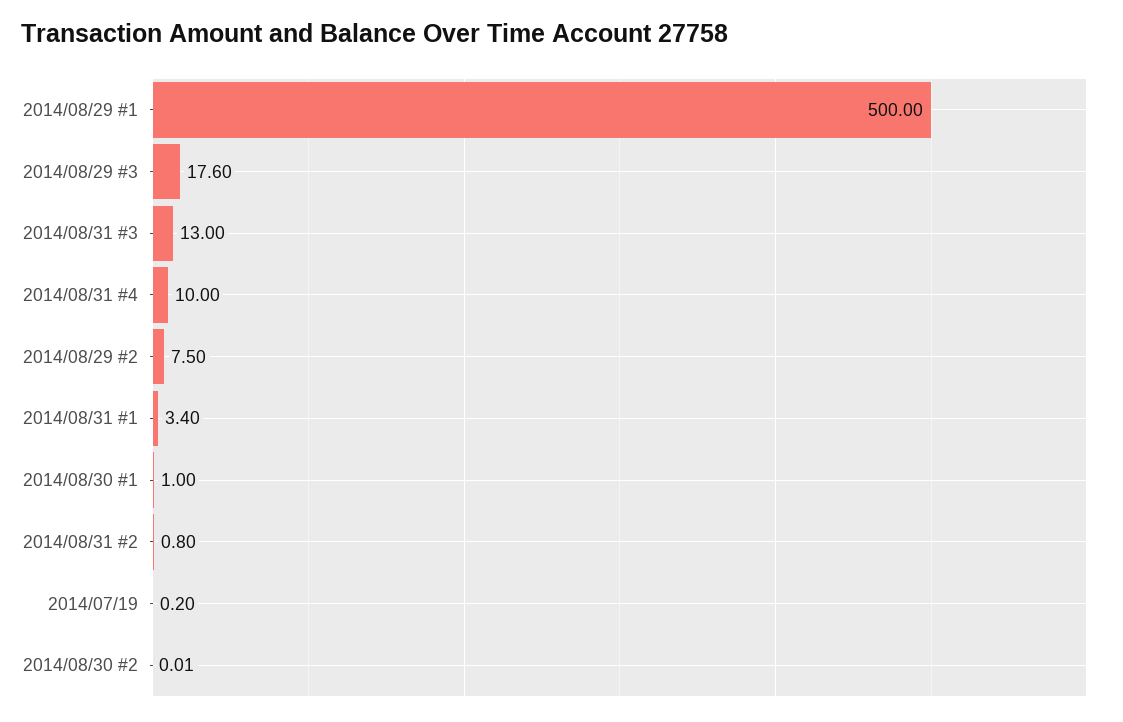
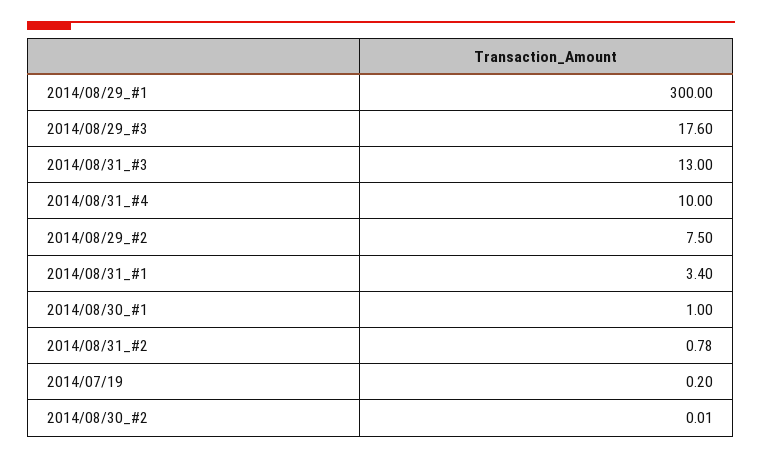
  {
-   "2014/08/29 #1": 500,
+   "2014/08/29 #1": 300,
    "2014/08/29 #3": 17.6,
    "2014/08/31 #3": 13,
    "2014/08/31 #4": 10,
    "2014/08/29 #2": 7.5,
    "2014/08/31 #1": 3.4,
    "2014/08/30 #1": 1,
-   "2014/08/31 #2": 0.8,
+   "2014/08/31 #2": 0.78,
    "2014/07/19": 0.2,
    "2014/08/30 #2": 0.01
  }

